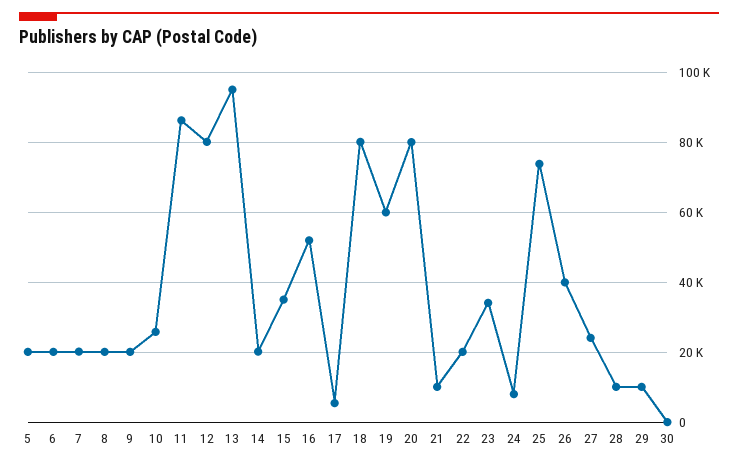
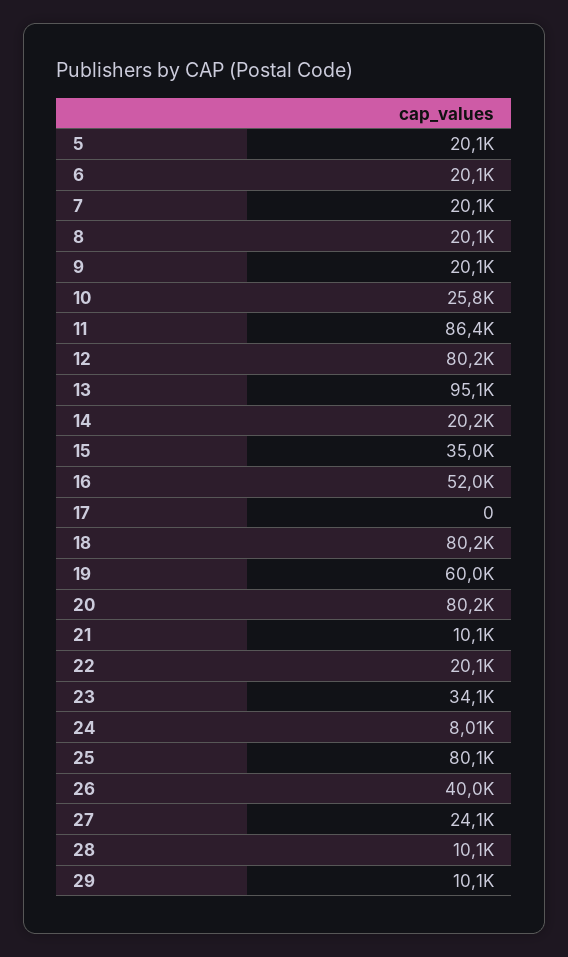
  {
    "5": 20100,
    "6": 20100,
    "7": 20100,
    "8": 20100,
    "9": 20100,
    "10": 25800,
    "11": 86400,
    "12": 80200,
    "13": 95100,
    "14": 20200,
    "15": 35000,
    "16": 52000,
-   "17": 6000,
+   "17": 0,
    "18": 80200,
    "19": 60000,
    "20": 80200,
    "21": 10100,
    "22": 20100,
    "23": 34100,
    "24": 8010,
-   "25": 74000,
+   "25": 80100,
    "26": 40000,
    "27": 24100,
    "28": 10100,
-   "29": 10100,
+   "29": 10100
-   "30": 0
  }

